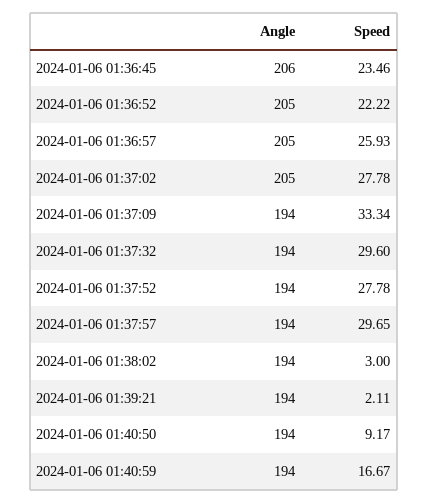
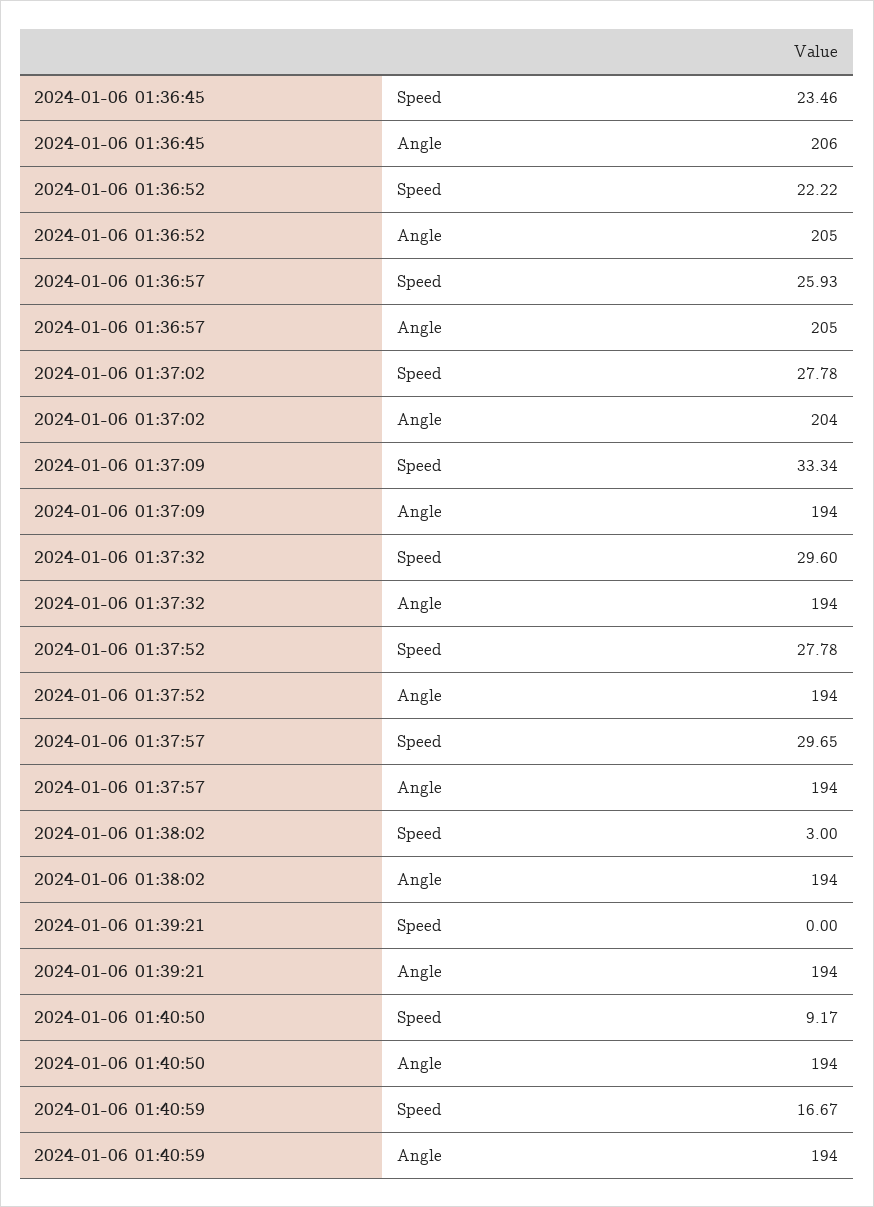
  {
    "Angle": {
      "2024-01-06 01:36:45": 206,
      "2024-01-06 01:36:52": 205,
      "2024-01-06 01:36:57": 205,
-     "2024-01-06 01:37:02": 205,
+     "2024-01-06 01:37:02": 204,
      "2024-01-06 01:37:09": 194,
      "2024-01-06 01:37:32": 194,
      "2024-01-06 01:37:52": 194,
      "2024-01-06 01:37:57": 194,
      "2024-01-06 01:38:02": 194,
      "2024-01-06 01:39:21": 194,
      "2024-01-06 01:40:50": 194,
      "2024-01-06 01:40:59": 194
    },
    "Speed": {
      "2024-01-06 01:36:45": 23.46,
      "2024-01-06 01:36:52": 22.22,
      "2024-01-06 01:36:57": 25.93,
      "2024-01-06 01:37:02": 27.78,
      "2024-01-06 01:37:09": 33.34,
      "2024-01-06 01:37:32": 29.6,
      "2024-01-06 01:37:52": 27.78,
      "2024-01-06 01:37:57": 29.65,
      "2024-01-06 01:38:02": 3,
-     "2024-01-06 01:39:21": 2.11,
+     "2024-01-06 01:39:21": 0,
      "2024-01-06 01:40:50": 9.17,
      "2024-01-06 01:40:59": 16.67
    }
  }

